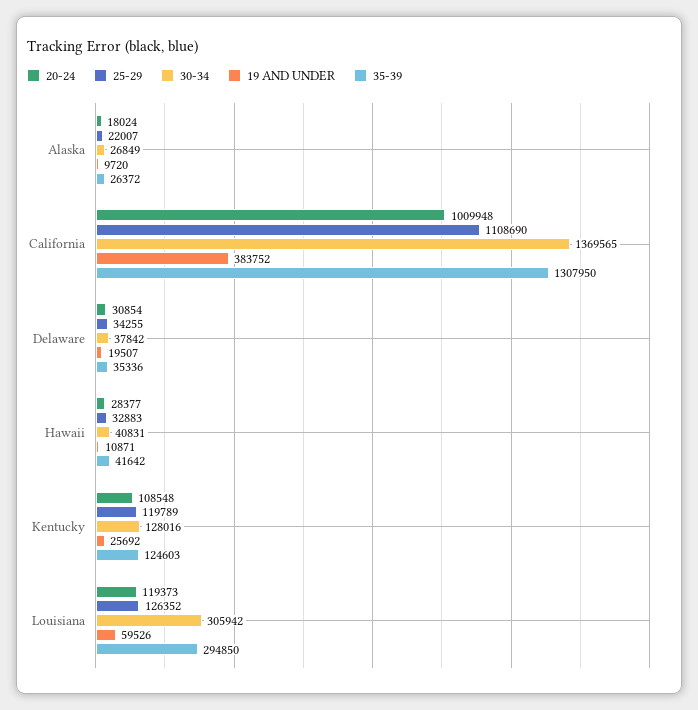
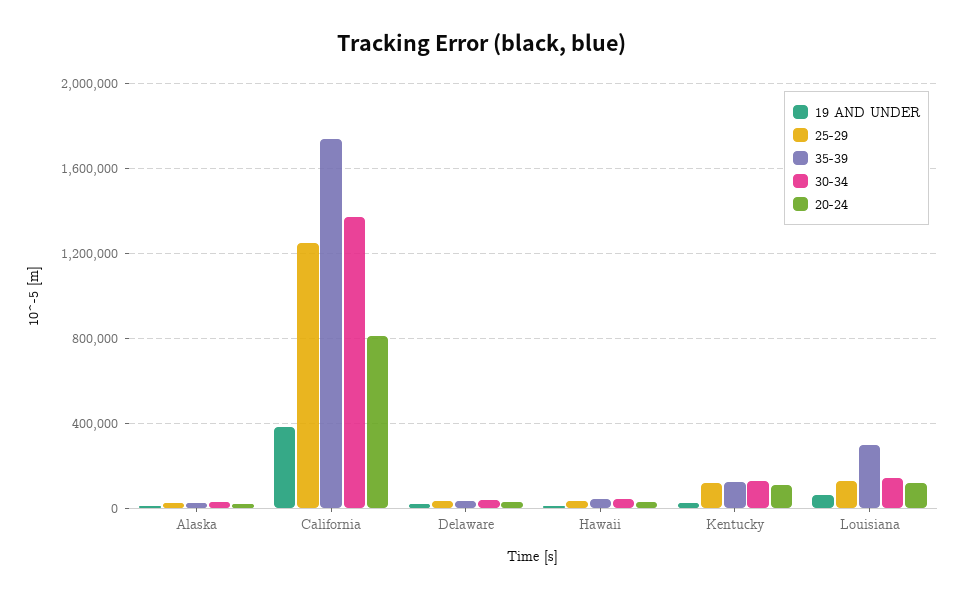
  {
    "20-24": {
      "Alaska": 18024,
-     "California": 1009948,
+     "California": 800000,
      "Delaware": 30854,
      "Hawaii": 28377,
      "Kentucky": 108548,
      "Louisiana": 119373
    },
    "25-29": {
      "Alaska": 22007,
-     "California": 1108690,
+     "California": 1250000,
      "Delaware": 34255,
      "Hawaii": 32883,
      "Kentucky": 119789,
      "Louisiana": 126352
    },
    "30-34": {
      "Alaska": 26849,
      "California": 1369565,
      "Delaware": 37842,
      "Hawaii": 40831,
      "Kentucky": 128016,
-     "Louisiana": 305942
+     "Louisiana": 150000
    },
    "19 AND UNDER": {
      "Alaska": 9720,
      "California": 383752,
      "Delaware": 19507,
      "Hawaii": 10871,
      "Kentucky": 25692,
      "Louisiana": 59526
    },
    "35-39": {
      "Alaska": 26372,
-     "California": 1307950,
+     "California": 1750000,
      "Delaware": 35336,
      "Hawaii": 41642,
      "Kentucky": 124603,
      "Louisiana": 294850
    }
  }

